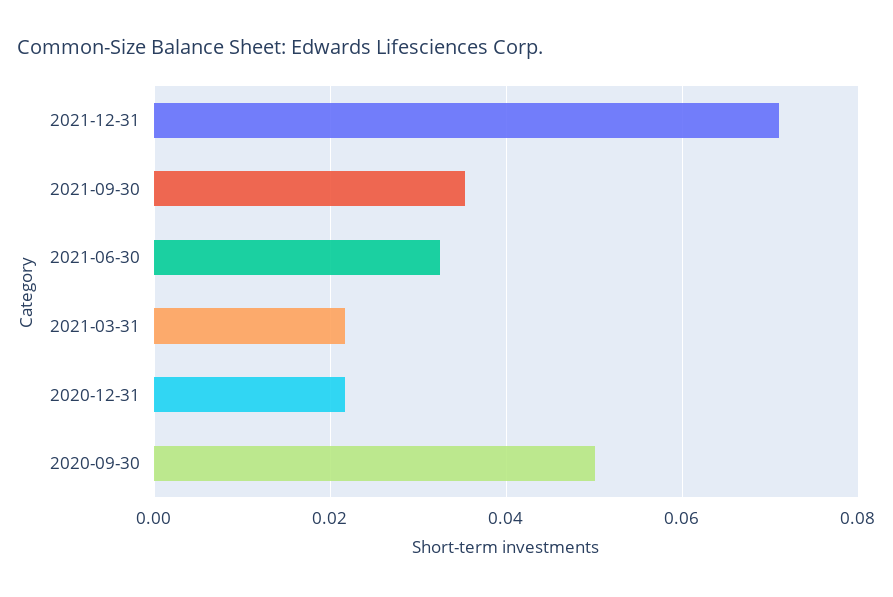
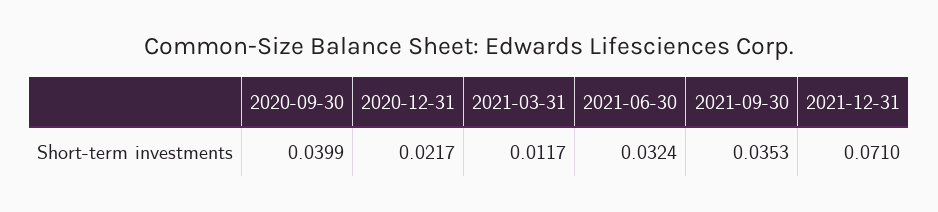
  {
    "2021-12-31": 0.071,
    "2021-09-30": 0.0353,
    "2021-06-30": 0.0324,
-   "2021-03-31": 0.022,
+   "2021-03-31": 0.0117,
    "2020-12-31": 0.0217,
-   "2020-09-30": 0.05
+   "2020-09-30": 0.0399
  }

